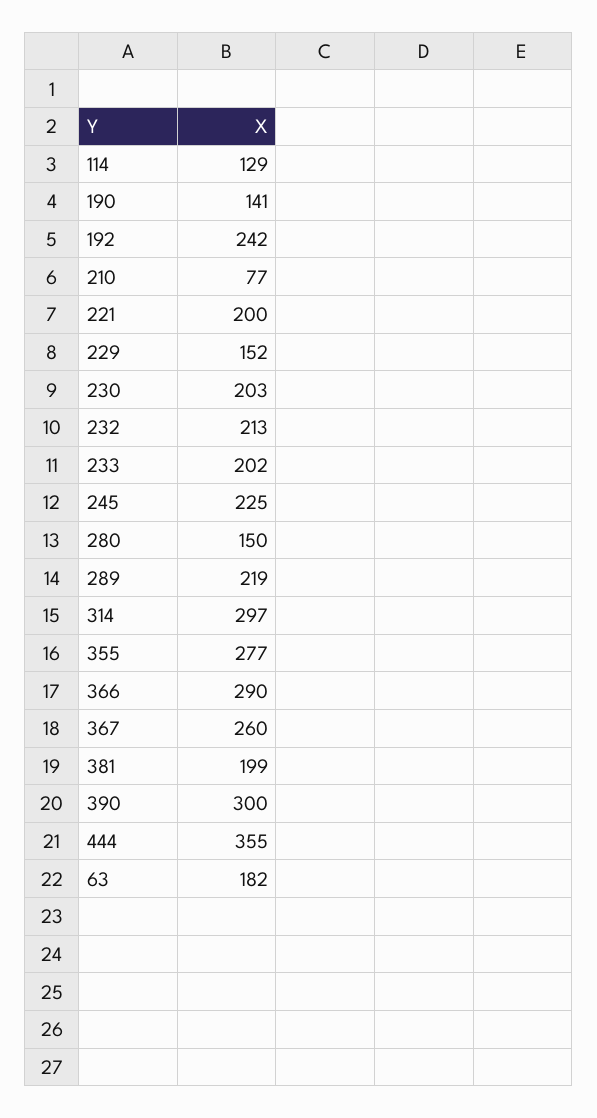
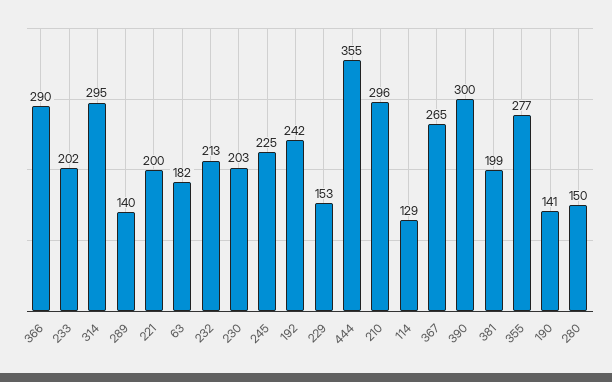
  {
    "114": 129,
    "190": 141,
    "192": 242,
-   "210": 77,
+   "210": 296,
    "221": 200,
-   "229": 152,
+   "229": 153,
    "230": 203,
    "232": 213,
    "233": 202,
    "245": 225,
    "280": 150,
-   "289": 219,
+   "289": 140,
-   "314": 297,
+   "314": 295,
    "355": 277,
    "366": 290,
-   "367": 260,
+   "367": 265,
    "381": 199,
    "390": 300,
    "444": 355,
    "63": 182
  }

